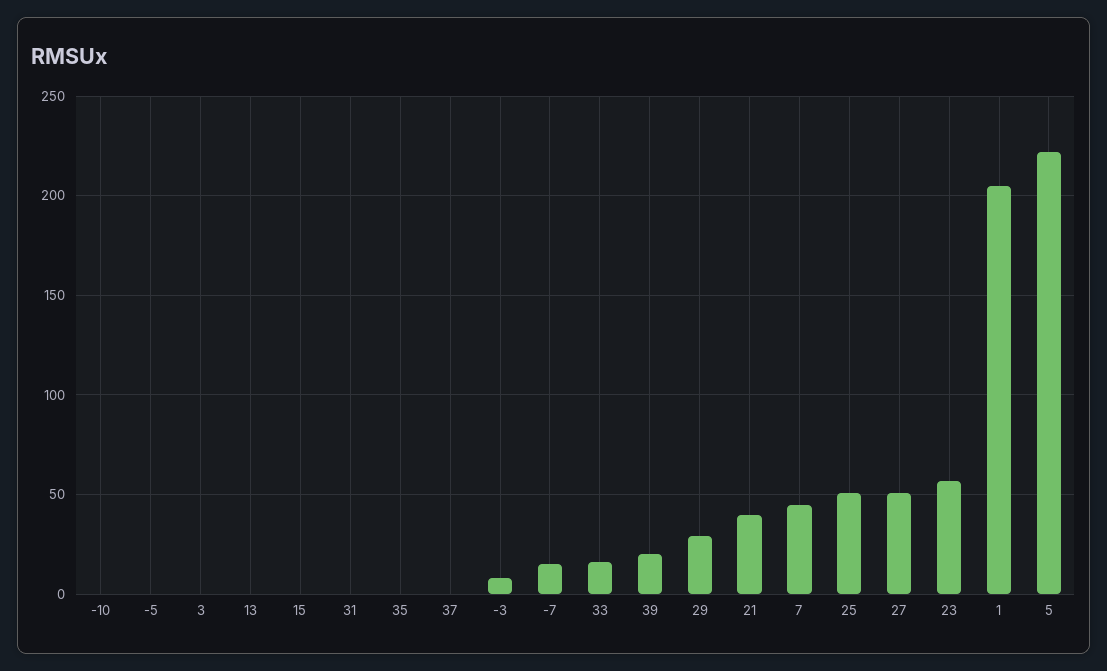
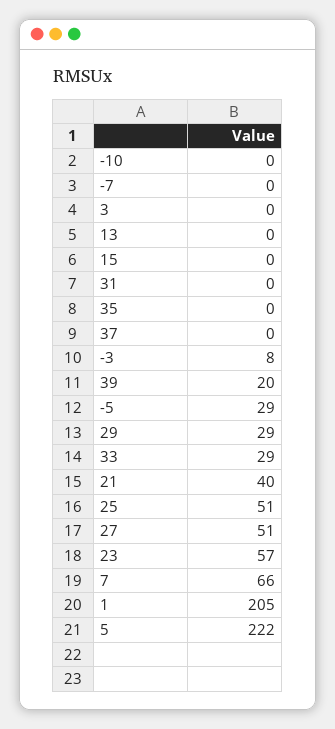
  {
    "-10": 0,
-   "-5": 0,
+   "-5": 29,
    "3": 0,
    "13": 0,
    "15": 0,
    "31": 0,
    "35": 0,
    "37": 0,
    "-3": 8,
-   "-7": 15,
+   "-7": 0,
-   "33": 15,
+   "33": 29,
    "39": 20,
    "29": 29,
    "21": 40,
-   "7": 45,
+   "7": 66,
    "25": 51,
    "27": 51,
    "23": 57,
    "1": 205,
    "5": 222
  }

